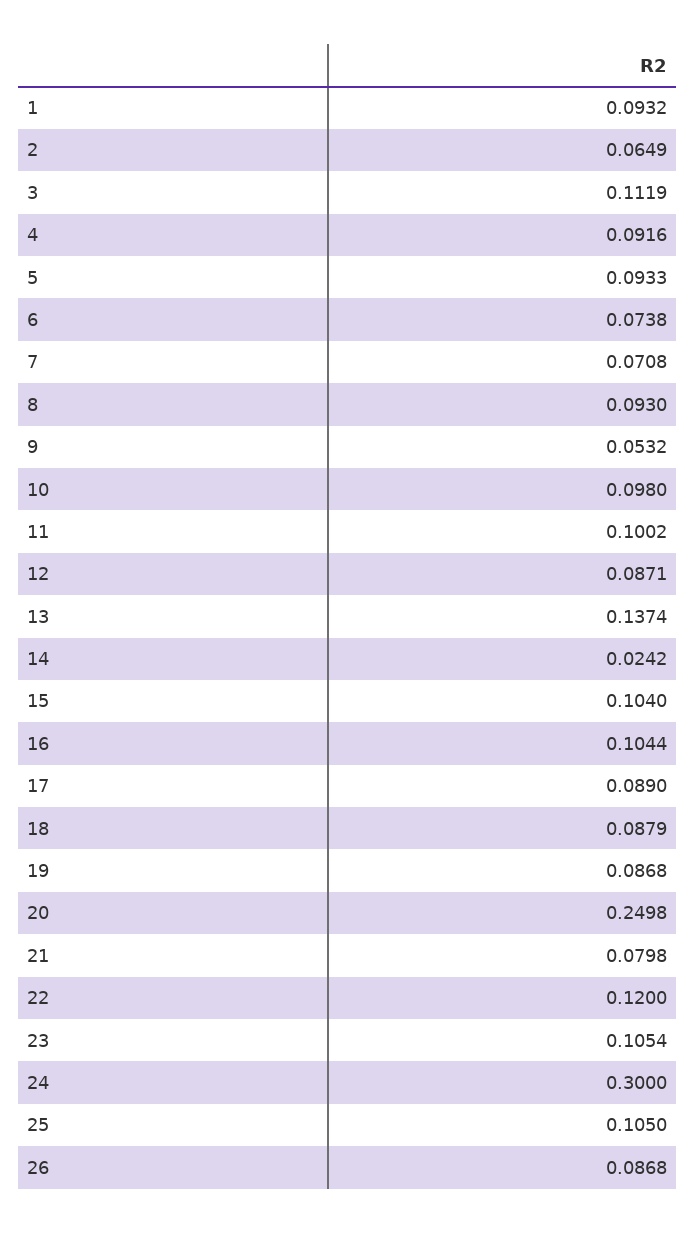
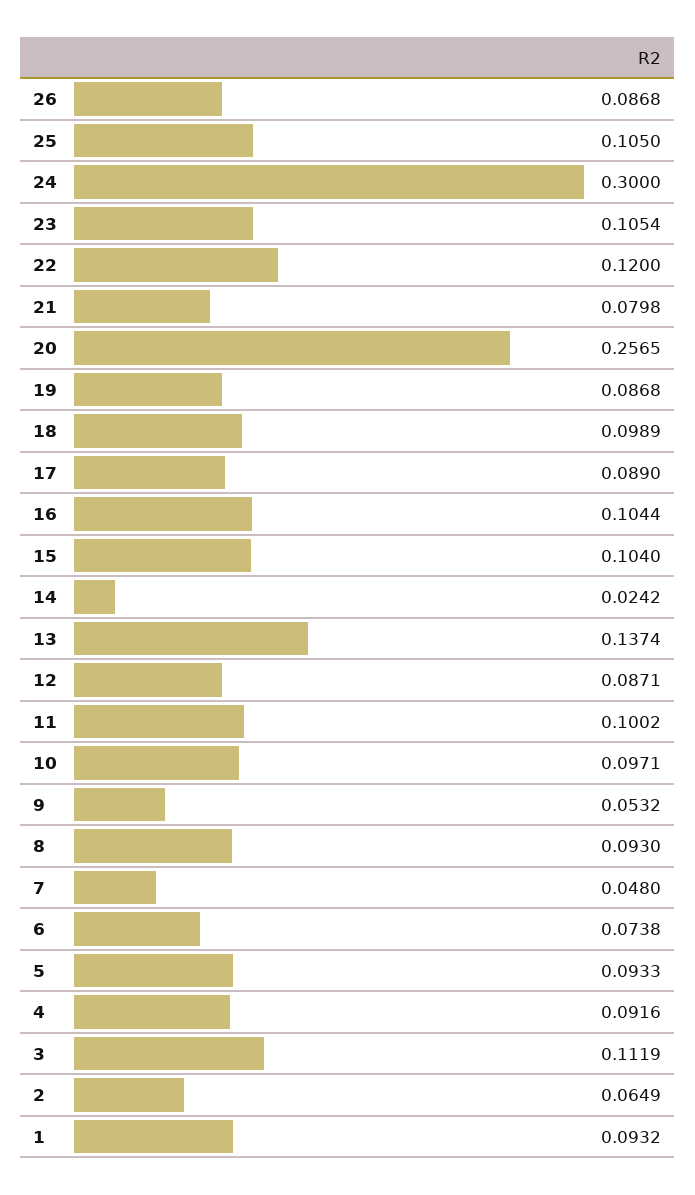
  {
    "1": 0.0932,
    "2": 0.0649,
    "3": 0.1119,
    "4": 0.0916,
    "5": 0.0933,
    "6": 0.0738,
-   "7": 0.0708,
+   "7": 0.048,
    "8": 0.093,
    "9": 0.0532,
-   "10": 0.098,
+   "10": 0.0971,
    "11": 0.1002,
    "12": 0.0871,
    "13": 0.1374,
    "14": 0.0242,
    "15": 0.104,
    "16": 0.1044,
    "17": 0.089,
-   "18": 0.0879,
+   "18": 0.0989,
    "19": 0.0868,
-   "20": 0.2498,
+   "20": 0.2565,
    "21": 0.0798,
    "22": 0.12,
    "23": 0.1054,
    "24": 0.3,
    "25": 0.105,
    "26": 0.0868
  }

